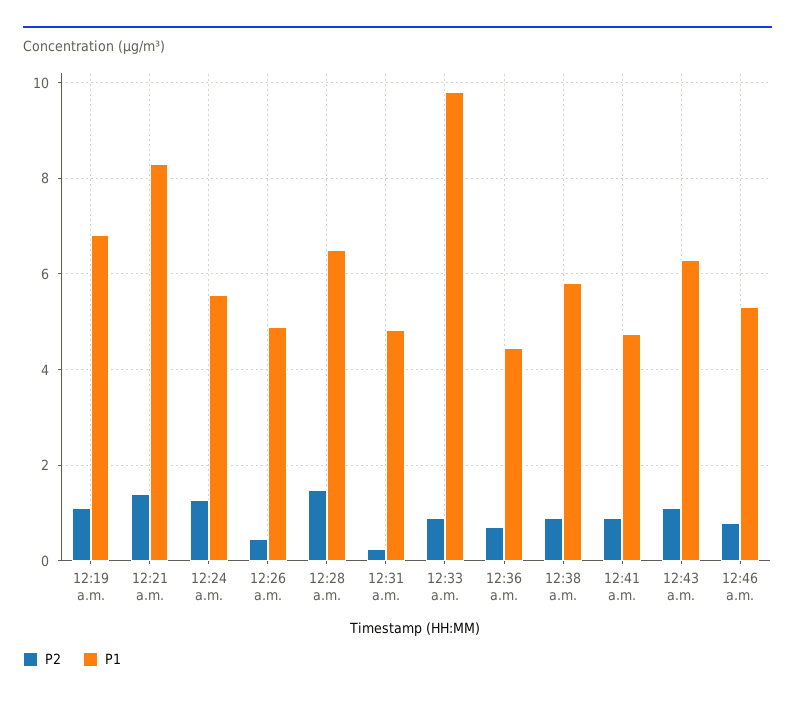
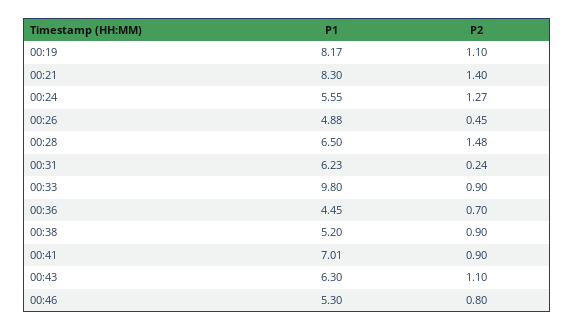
  {
    "P2": {
      "12:19 a.m.": 1.1,
      "12:21 a.m.": 1.4,
      "12:24 a.m.": 1.27,
      "12:26 a.m.": 0.45,
      "12:28 a.m.": 1.48,
      "12:31 a.m.": 0.24,
      "12:33 a.m.": 0.9,
      "12:36 a.m.": 0.7,
      "12:38 a.m.": 0.9,
      "12:41 a.m.": 0.9,
      "12:43 a.m.": 1.1,
      "12:46 a.m.": 0.8
    },
    "P1": {
-     "12:19 a.m.": 6.8,
+     "12:19 a.m.": 8.17,
      "12:21 a.m.": 8.3,
      "12:24 a.m.": 5.55,
      "12:26 a.m.": 4.88,
      "12:28 a.m.": 6.5,
-     "12:31 a.m.": 4.8,
+     "12:31 a.m.": 6.23,
      "12:33 a.m.": 9.8,
      "12:36 a.m.": 4.45,
-     "12:38 a.m.": 5.8,
+     "12:38 a.m.": 5.2,
-     "12:41 a.m.": 4.8,
+     "12:41 a.m.": 7.01,
      "12:43 a.m.": 6.3,
      "12:46 a.m.": 5.3
    }
  }

